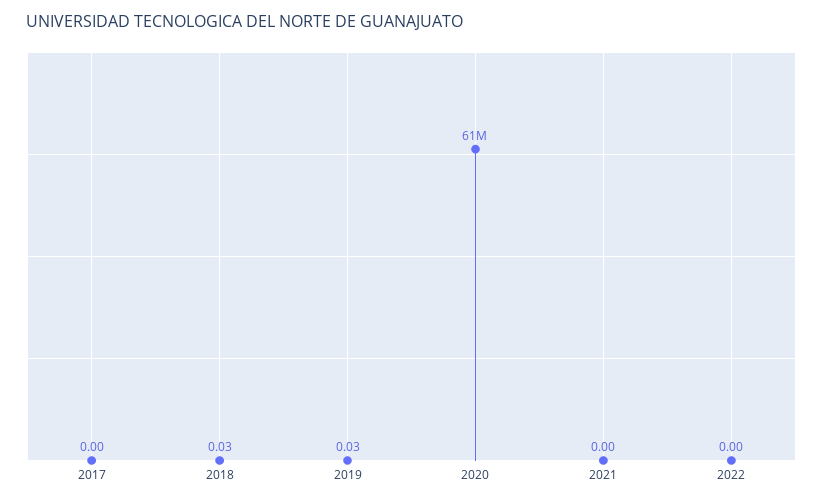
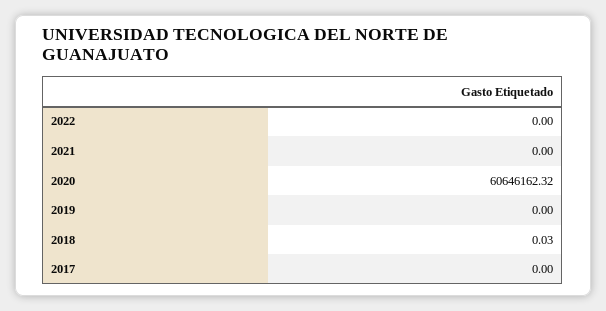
  {
    "2017": 0,
    "2018": 0.03,
-   "2019": 0.03,
+   "2019": 0,
    "2020": 60646162.32,
    "2021": 0,
    "2022": 0
  }

